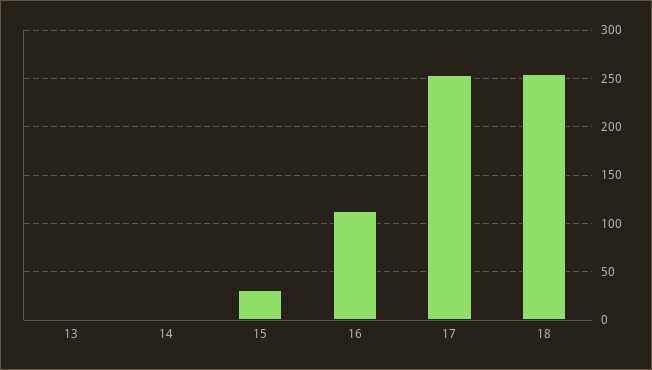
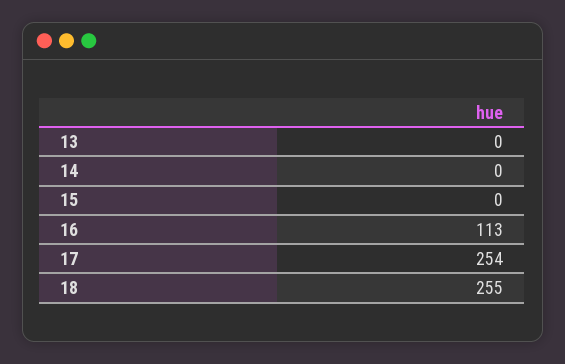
  {
    "13": 0,
    "14": 0,
-   "15": 30,
+   "15": 0,
    "16": 113,
    "17": 254,
    "18": 255
  }

